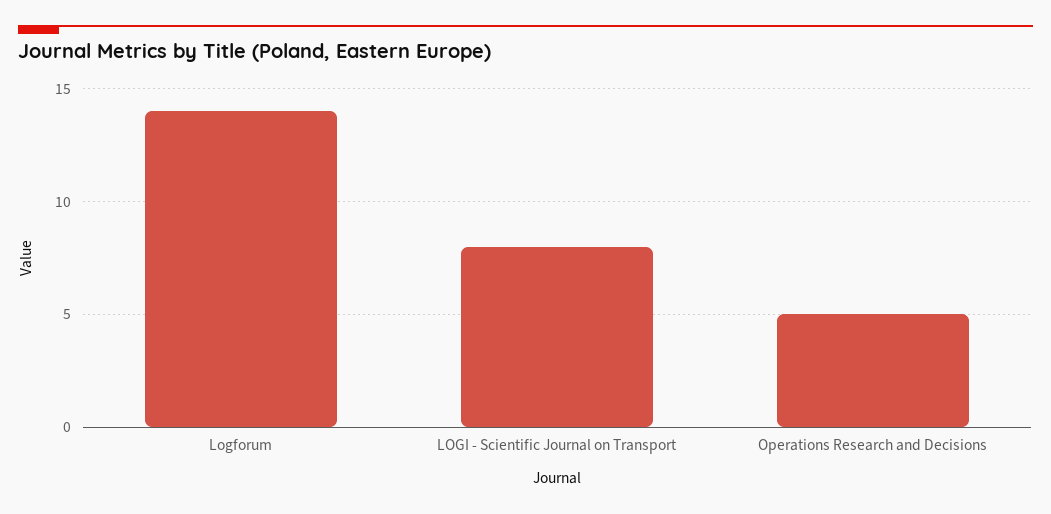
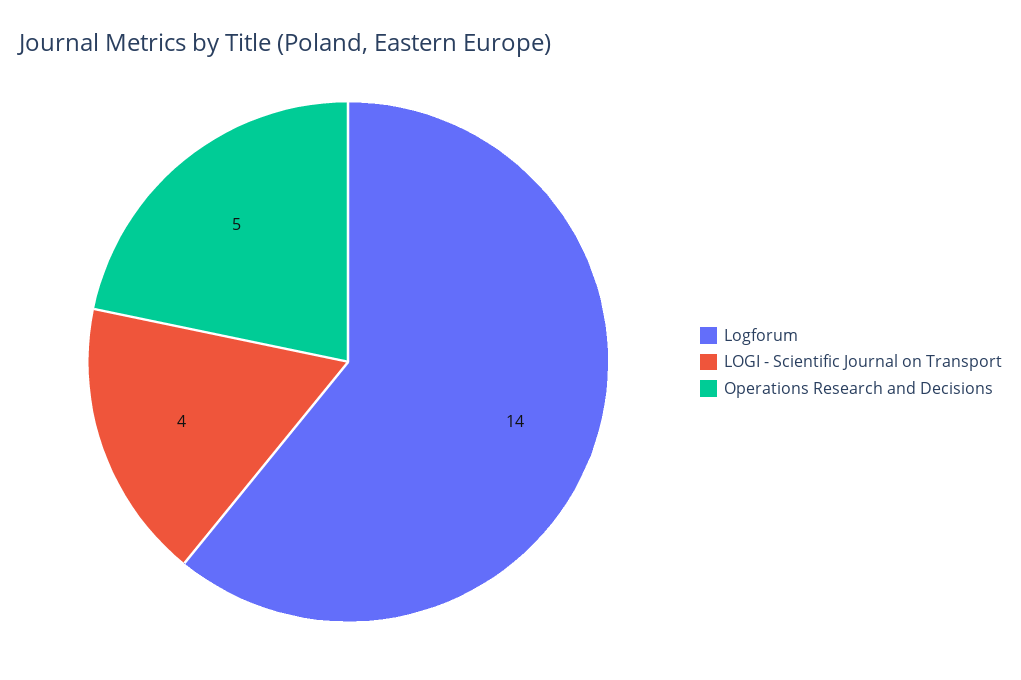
  {
    "Logforum": 14,
-   "LOGI - Scientific Journal on Transport": 8,
+   "LOGI - Scientific Journal on Transport": 4,
    "Operations Research and Decisions": 5
  }

